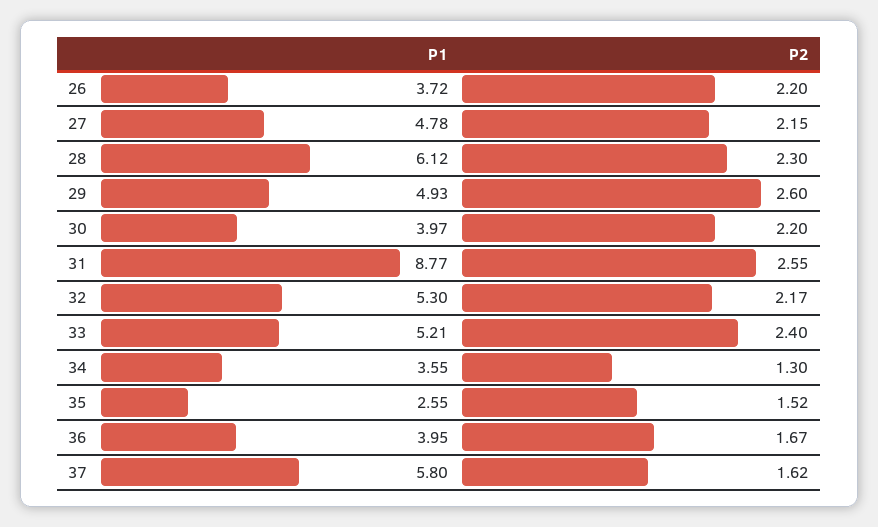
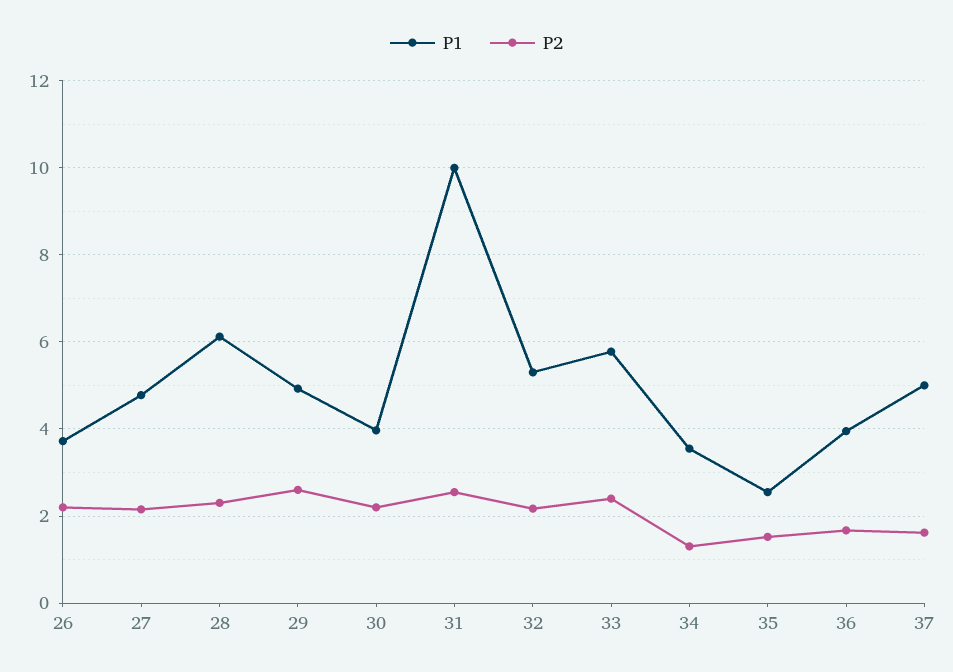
  {
    "P1": {
      "26": 3.72,
      "27": 4.78,
      "28": 6.12,
      "29": 4.93,
      "30": 3.97,
-     "31": 8.77,
+     "31": 10,
      "32": 5.3,
-     "33": 5.21,
+     "33": 5.8,
      "34": 3.55,
      "35": 2.55,
      "36": 3.95,
-     "37": 5.8
+     "37": 5
    },
    "P2": {
      "26": 2.2,
      "27": 2.15,
      "28": 2.3,
      "29": 2.6,
      "30": 2.2,
      "31": 2.55,
      "32": 2.17,
      "33": 2.4,
      "34": 1.3,
      "35": 1.52,
      "36": 1.67,
      "37": 1.62
    }
  }

